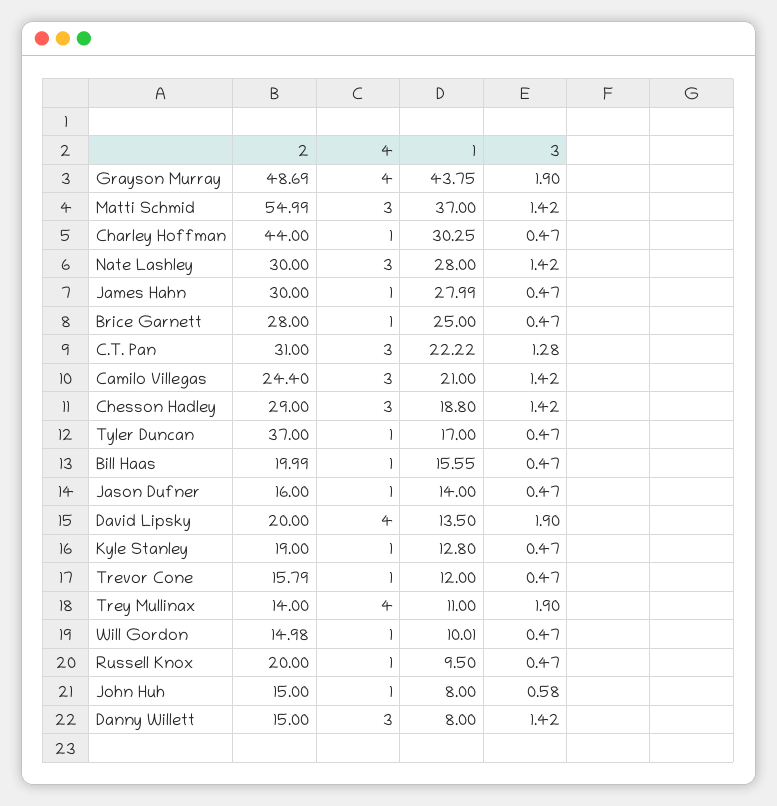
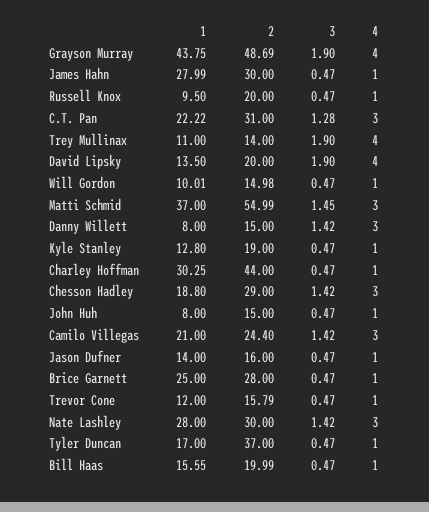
  {
    "2": {
      "Grayson Murray": 48.69,
      "Matti Schmid": 54.99,
      "Charley Hoffman": 44,
      "Nate Lashley": 30,
      "James Hahn": 30,
      "Brice Garnett": 28,
      "C.T. Pan": 31,
      "Camilo Villegas": 24.4,
      "Chesson Hadley": 29,
      "Tyler Duncan": 37,
      "Bill Haas": 19.99,
      "Jason Dufner": 16,
      "David Lipsky": 20,
      "Kyle Stanley": 19,
      "Trevor Cone": 15.79,
      "Trey Mullinax": 14,
      "Will Gordon": 14.98,
      "Russell Knox": 20,
      "John Huh": 15,
      "Danny Willett": 15
    },
    "4": {
      "Grayson Murray": 4,
      "Matti Schmid": 3,
      "Charley Hoffman": 1,
      "Nate Lashley": 3,
      "James Hahn": 1,
      "Brice Garnett": 1,
      "C.T. Pan": 3,
      "Camilo Villegas": 3,
      "Chesson Hadley": 3,
      "Tyler Duncan": 1,
      "Bill Haas": 1,
      "Jason Dufner": 1,
      "David Lipsky": 4,
      "Kyle Stanley": 1,
      "Trevor Cone": 1,
      "Trey Mullinax": 4,
      "Will Gordon": 1,
      "Russell Knox": 1,
      "John Huh": 1,
      "Danny Willett": 3
    },
    "1": {
      "Grayson Murray": 43.75,
      "Matti Schmid": 37,
      "Charley Hoffman": 30.25,
      "Nate Lashley": 28,
      "James Hahn": 27.99,
      "Brice Garnett": 25,
      "C.T. Pan": 22.22,
      "Camilo Villegas": 21,
      "Chesson Hadley": 18.8,
      "Tyler Duncan": 17,
      "Bill Haas": 15.55,
      "Jason Dufner": 14,
      "David Lipsky": 13.5,
      "Kyle Stanley": 12.8,
      "Trevor Cone": 12,
      "Trey Mullinax": 11,
      "Will Gordon": 10.01,
      "Russell Knox": 9.5,
      "John Huh": 8,
      "Danny Willett": 8
    },
    "3": {
      "Grayson Murray": 1.9,
-     "Matti Schmid": 1.42,
+     "Matti Schmid": 1.45,
      "Charley Hoffman": 0.47,
      "Nate Lashley": 1.42,
      "James Hahn": 0.47,
      "Brice Garnett": 0.47,
      "C.T. Pan": 1.28,
      "Camilo Villegas": 1.42,
      "Chesson Hadley": 1.42,
      "Tyler Duncan": 0.47,
      "Bill Haas": 0.47,
      "Jason Dufner": 0.47,
      "David Lipsky": 1.9,
      "Kyle Stanley": 0.47,
      "Trevor Cone": 0.47,
      "Trey Mullinax": 1.9,
      "Will Gordon": 0.47,
      "Russell Knox": 0.47,
-     "John Huh": 0.58,
+     "John Huh": 0.47,
      "Danny Willett": 1.42
    }
  }

